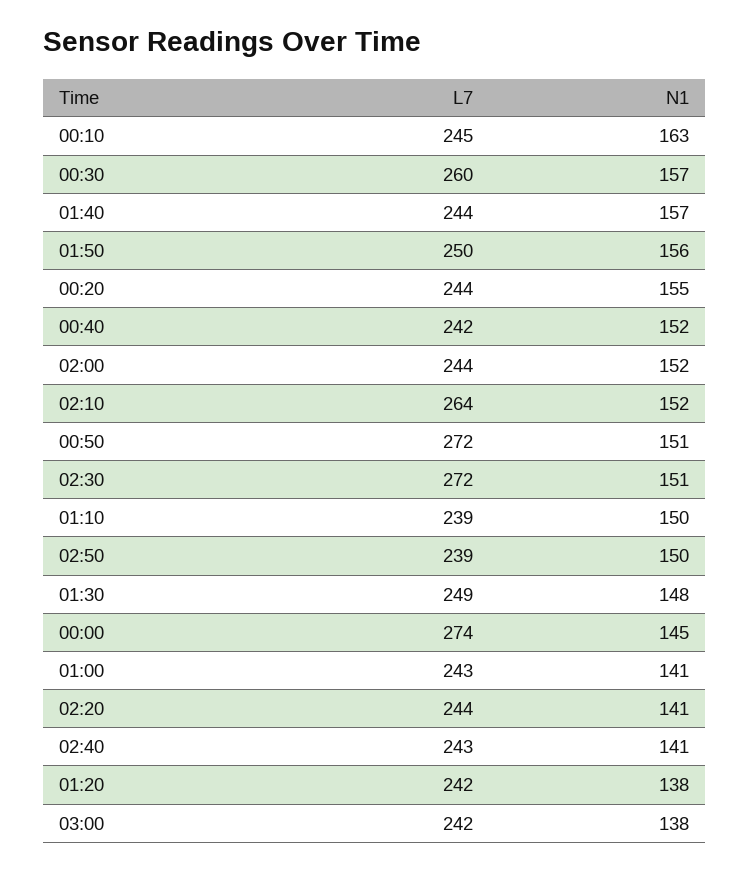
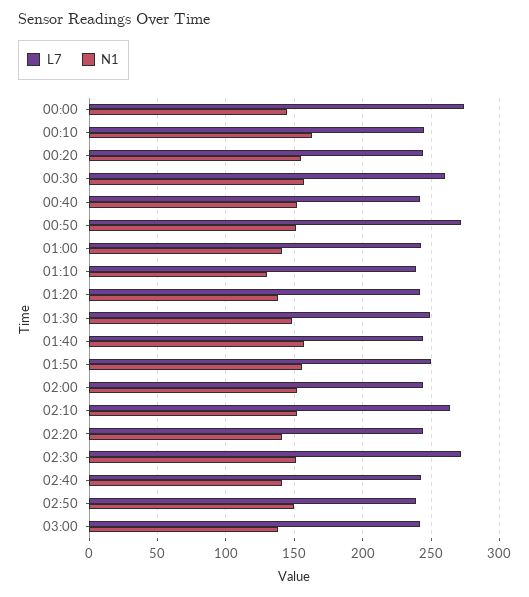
  {
    "L7": {
      "00:10": 245,
      "00:30": 260,
      "01:40": 244,
      "01:50": 250,
      "00:20": 244,
      "00:40": 242,
      "02:00": 244,
      "02:10": 264,
      "00:50": 272,
      "02:30": 272,
      "01:10": 239,
      "02:50": 239,
      "01:30": 249,
      "00:00": 274,
      "01:00": 243,
      "02:20": 244,
      "02:40": 243,
      "01:20": 242,
      "03:00": 242
    },
    "N1": {
      "00:10": 163,
      "00:30": 157,
      "01:40": 157,
      "01:50": 156,
      "00:20": 155,
      "00:40": 152,
      "02:00": 152,
      "02:10": 152,
      "00:50": 151,
      "02:30": 151,
-     "01:10": 150,
+     "01:10": 130,
      "02:50": 150,
      "01:30": 148,
      "00:00": 145,
      "01:00": 141,
      "02:20": 141,
      "02:40": 141,
      "01:20": 138,
      "03:00": 138
    }
  }

